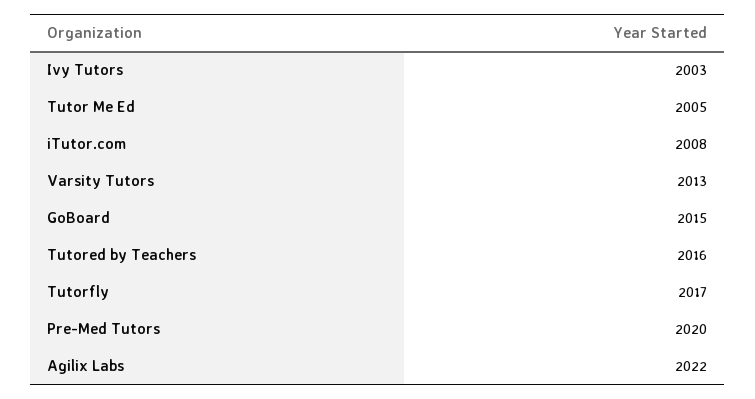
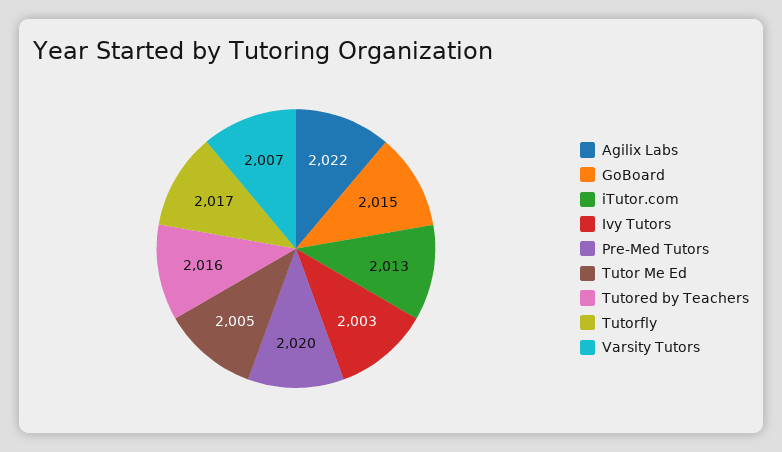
  {
    "Ivy Tutors": 2003,
    "Tutor Me Ed": 2005,
-   "iTutor.com": 2008,
+   "iTutor.com": 2013,
-   "Varsity Tutors": 2013,
+   "Varsity Tutors": 2007,
    "GoBoard": 2015,
    "Tutored by Teachers": 2016,
    "Tutorfly": 2017,
    "Pre-Med Tutors": 2020,
    "Agilix Labs": 2022
  }

